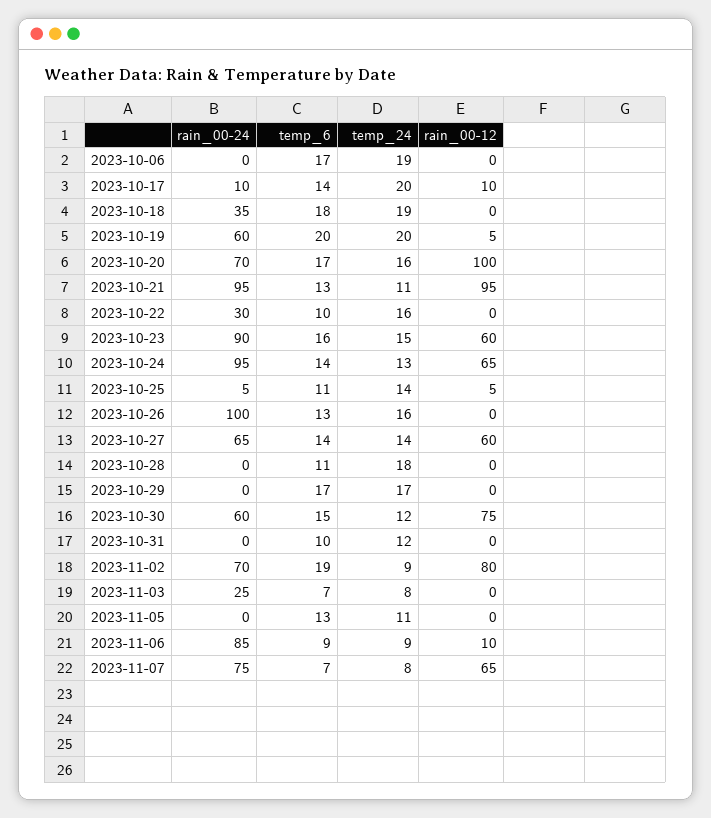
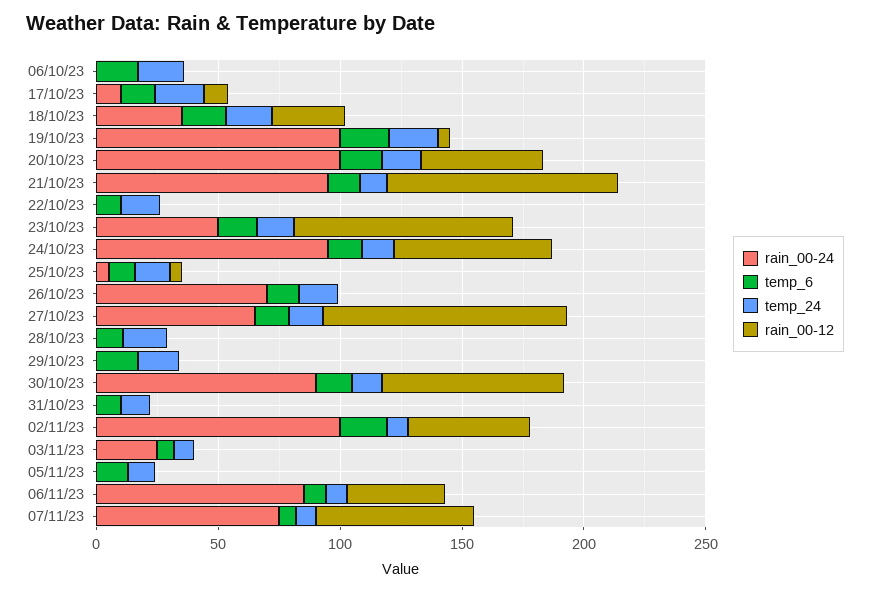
  {
    "rain_00-24": {
      "2023-10-06": 0,
      "2023-10-17": 10,
      "2023-10-18": 35,
-     "2023-10-19": 60,
+     "2023-10-19": 100,
-     "2023-10-20": 70,
+     "2023-10-20": 100,
      "2023-10-21": 95,
-     "2023-10-22": 30,
+     "2023-10-22": 0,
-     "2023-10-23": 90,
+     "2023-10-23": 50,
      "2023-10-24": 95,
      "2023-10-25": 5,
-     "2023-10-26": 100,
+     "2023-10-26": 70,
      "2023-10-27": 65,
      "2023-10-28": 0,
      "2023-10-29": 0,
-     "2023-10-30": 60,
+     "2023-10-30": 90,
      "2023-10-31": 0,
-     "2023-11-02": 70,
+     "2023-11-02": 100,
      "2023-11-03": 25,
      "2023-11-05": 0,
      "2023-11-06": 85,
      "2023-11-07": 75
    },
    "temp_6": {
      "2023-10-06": 17,
      "2023-10-17": 14,
      "2023-10-18": 18,
      "2023-10-19": 20,
      "2023-10-20": 17,
      "2023-10-21": 13,
      "2023-10-22": 10,
      "2023-10-23": 16,
      "2023-10-24": 14,
      "2023-10-25": 11,
      "2023-10-26": 13,
      "2023-10-27": 14,
      "2023-10-28": 11,
      "2023-10-29": 17,
      "2023-10-30": 15,
      "2023-10-31": 10,
      "2023-11-02": 19,
      "2023-11-03": 7,
      "2023-11-05": 13,
      "2023-11-06": 9,
      "2023-11-07": 7
    },
    "temp_24": {
      "2023-10-06": 19,
      "2023-10-17": 20,
      "2023-10-18": 19,
      "2023-10-19": 20,
      "2023-10-20": 16,
      "2023-10-21": 11,
      "2023-10-22": 16,
      "2023-10-23": 15,
      "2023-10-24": 13,
      "2023-10-25": 14,
      "2023-10-26": 16,
      "2023-10-27": 14,
      "2023-10-28": 18,
      "2023-10-29": 17,
      "2023-10-30": 12,
      "2023-10-31": 12,
      "2023-11-02": 9,
      "2023-11-03": 8,
      "2023-11-05": 11,
      "2023-11-06": 9,
      "2023-11-07": 8
    },
    "rain_00-12": {
      "2023-10-06": 0,
      "2023-10-17": 10,
-     "2023-10-18": 0,
+     "2023-10-18": 30,
      "2023-10-19": 5,
-     "2023-10-20": 100,
+     "2023-10-20": 50,
      "2023-10-21": 95,
      "2023-10-22": 0,
-     "2023-10-23": 60,
+     "2023-10-23": 90,
      "2023-10-24": 65,
      "2023-10-25": 5,
      "2023-10-26": 0,
-     "2023-10-27": 60,
+     "2023-10-27": 100,
      "2023-10-28": 0,
      "2023-10-29": 0,
      "2023-10-30": 75,
      "2023-10-31": 0,
-     "2023-11-02": 80,
+     "2023-11-02": 50,
      "2023-11-03": 0,
      "2023-11-05": 0,
-     "2023-11-06": 10,
+     "2023-11-06": 40,
      "2023-11-07": 65
    }
  }

